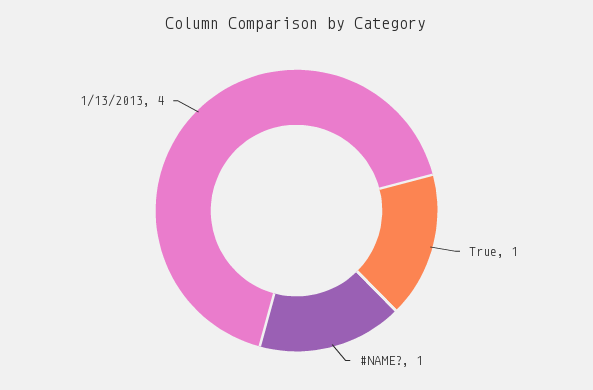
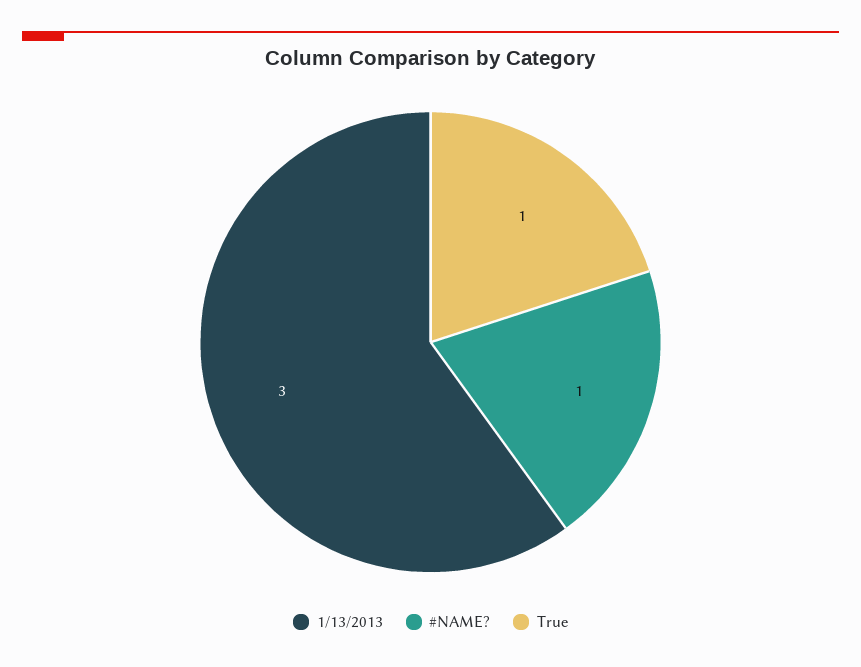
  {
    "True": 1,
    "#NAME?": 1,
-   "1/13/2013": 4
+   "1/13/2013": 3
  }

